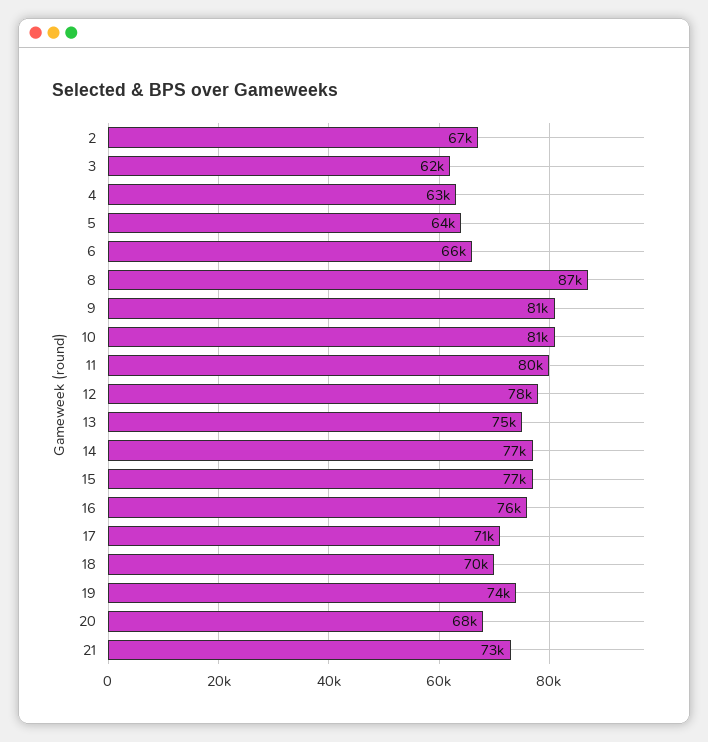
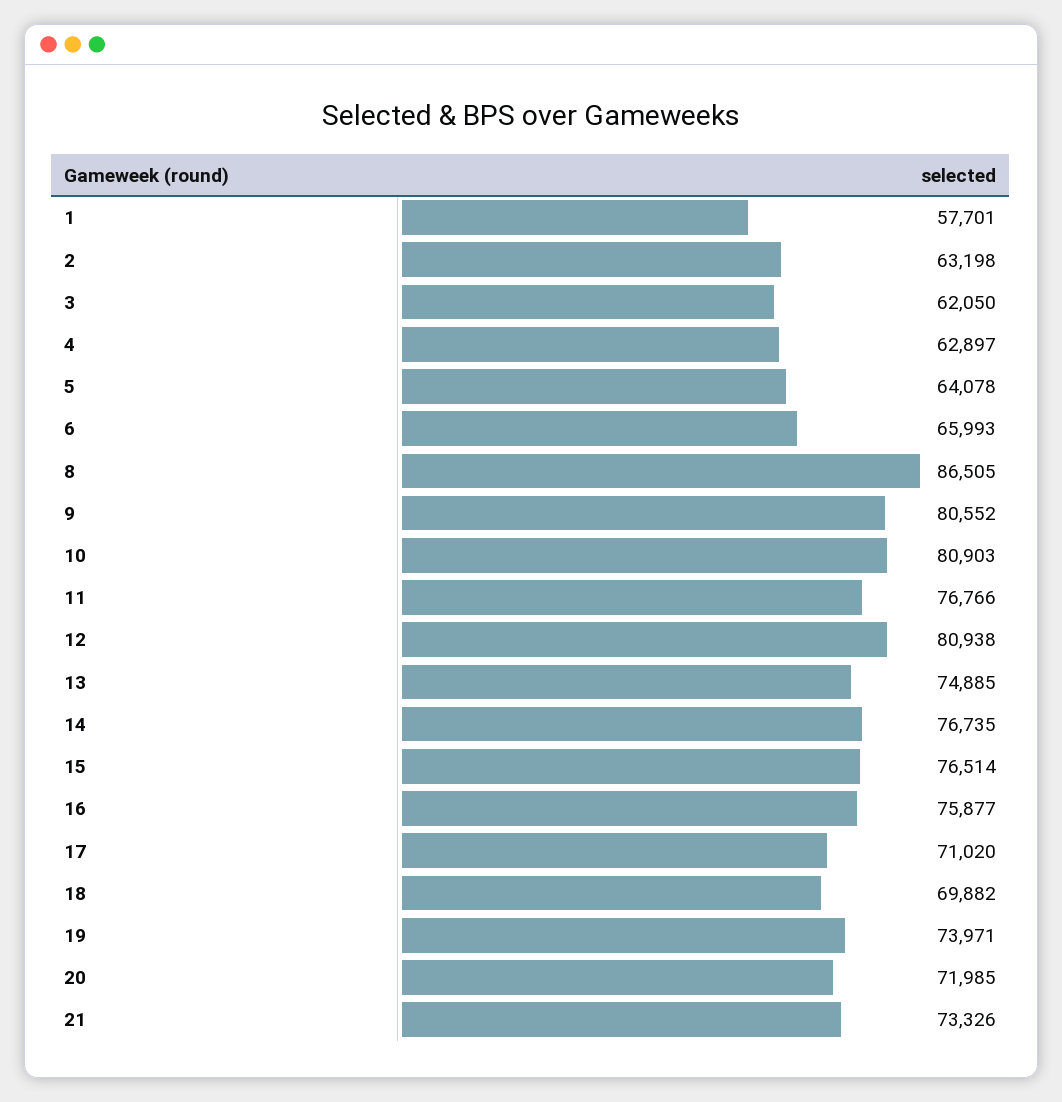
  {
-   "2": 67000,
+   "2": 63198,
    "3": 62050,
    "4": 62897,
    "5": 64078,
    "6": 65993,
    "8": 86505,
    "9": 80552,
    "10": 80903,
-   "11": 80000,
+   "11": 76766,
-   "12": 78000,
+   "12": 80938,
    "13": 74885,
    "14": 76735,
    "15": 76514,
    "16": 75877,
    "17": 71020,
    "18": 69882,
    "19": 73971,
-   "20": 68000,
+   "20": 71985,
-   "21": 73326
+   "21": 73326,
+   "1": 57701
  }

